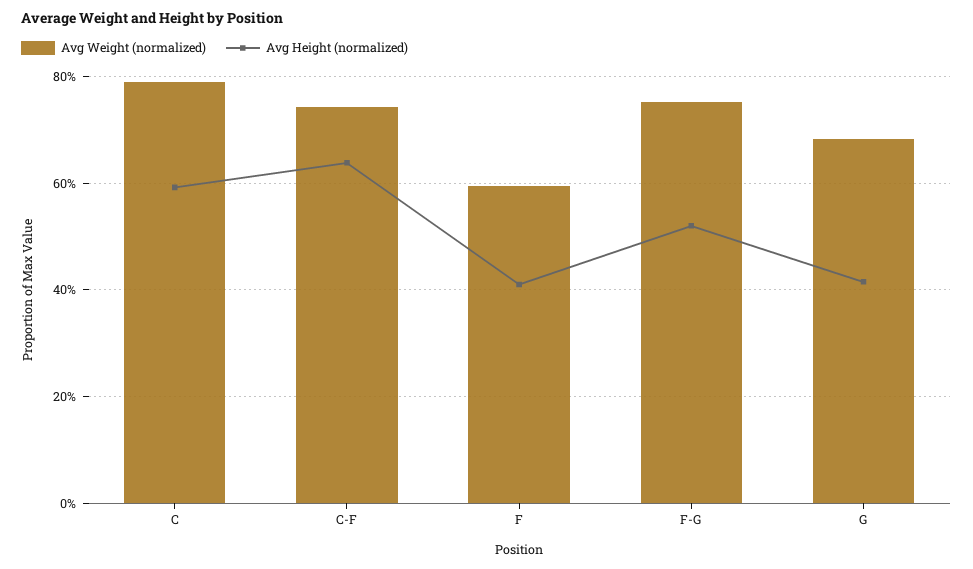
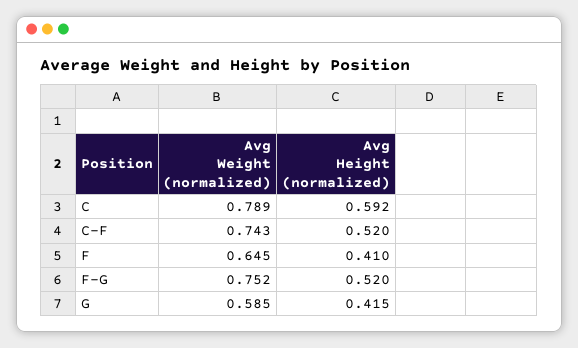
  {
    "Avg Weight (normalized)": {
      "C": 0.789,
      "C-F": 0.743,
-     "F": 0.6,
+     "F": 0.645,
      "F-G": 0.752,
-     "G": 0.68
+     "G": 0.585
    },
    "Avg Height (normalized)": {
      "C": 0.592,
-     "C-F": 0.64,
+     "C-F": 0.52,
      "F": 0.41,
      "F-G": 0.52,
      "G": 0.415
    }
  }

